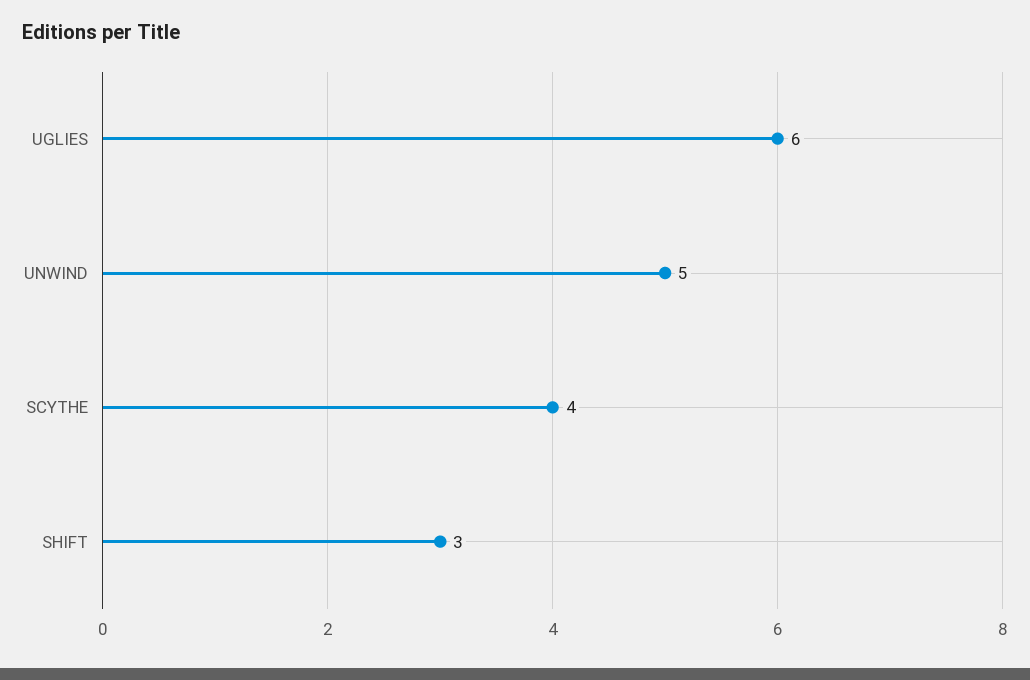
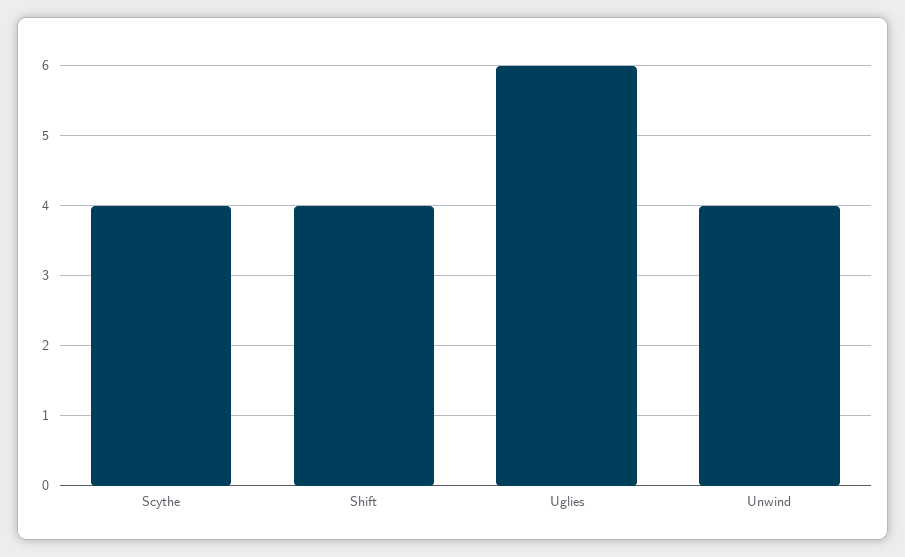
  {
    "UGLIES": 6,
-   "UNWIND": 5,
+   "UNWIND": 4,
    "SCYTHE": 4,
-   "SHIFT": 3
+   "SHIFT": 4
  }

